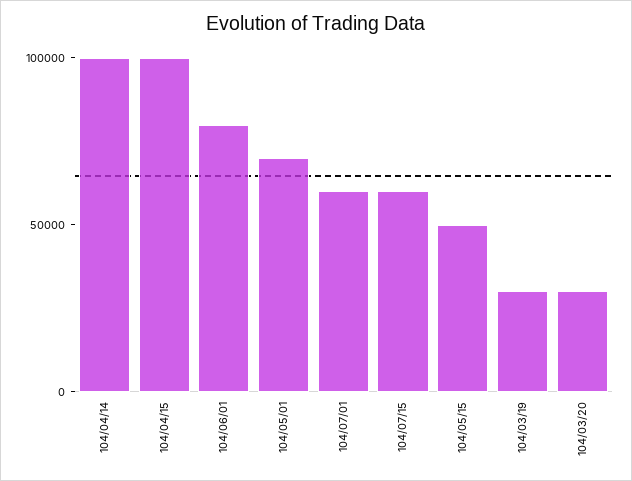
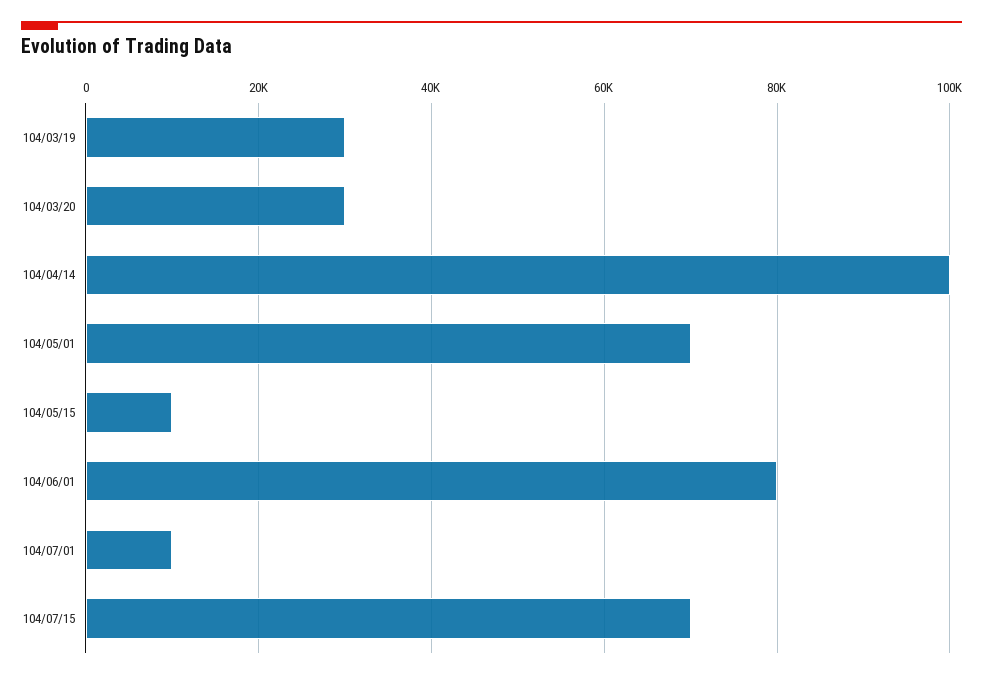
  {
    "104/04/14": 100000,
-   "104/04/15": 100000,
    "104/06/01": 80000,
    "104/05/01": 70000,
-   "104/07/01": 60000,
+   "104/07/01": 10000,
-   "104/07/15": 60000,
+   "104/07/15": 70000,
-   "104/05/15": 50000,
+   "104/05/15": 10000,
    "104/03/19": 30000,
    "104/03/20": 30000
  }

